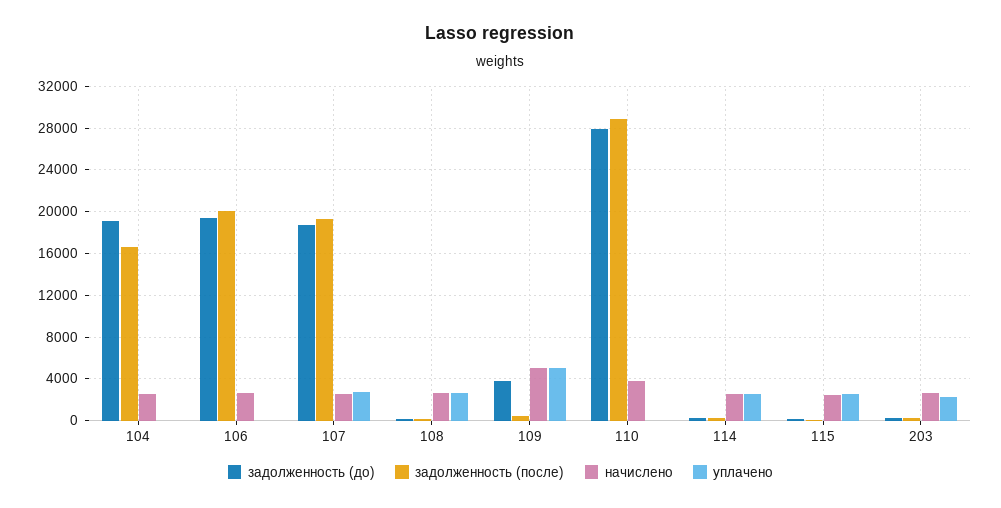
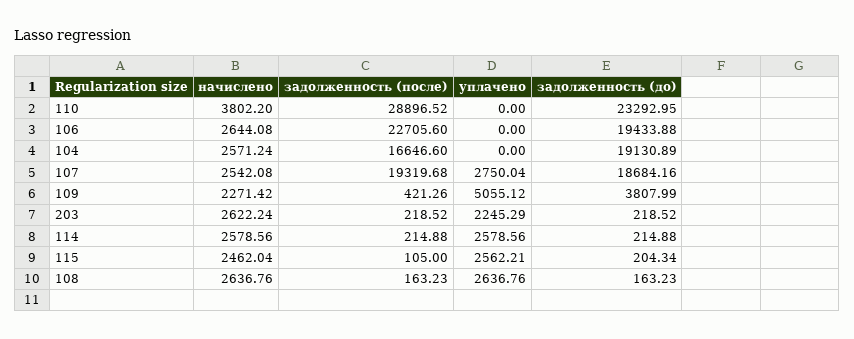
  {
    "задолженность (до)": {
      "104": 19130.89,
      "106": 19433.88,
      "107": 18684.16,
      "108": 163.23,
      "109": 3807.99,
-     "110": 28000,
+     "110": 23292.95,
      "114": 214.88,
      "115": 204.34,
      "203": 218.52
    },
    "задолженность (после)": {
      "104": 16646.6,
-     "106": 20000,
+     "106": 22705.6,
      "107": 19319.68,
      "108": 163.23,
      "109": 421.26,
      "110": 28896.52,
      "114": 214.88,
      "115": 105,
      "203": 218.52
    },
    "начислено": {
      "104": 2571.24,
      "106": 2644.08,
      "107": 2542.08,
      "108": 2636.76,
-     "109": 5000,
+     "109": 2271.42,
      "110": 3802.2,
      "114": 2578.56,
      "115": 2462.04,
      "203": 2622.24
    },
    "уплачено": {
      "104": 0,
      "106": 0,
      "107": 2750.04,
      "108": 2636.76,
      "109": 5055.12,
      "110": 0,
      "114": 2578.56,
      "115": 2562.21,
      "203": 2245.29
    }
  }

